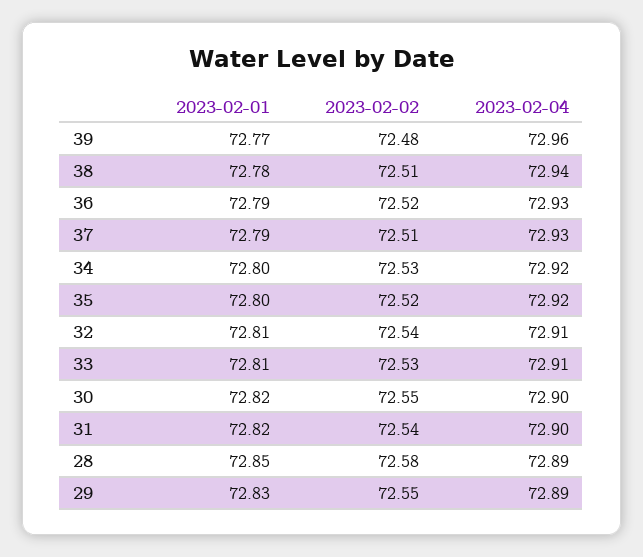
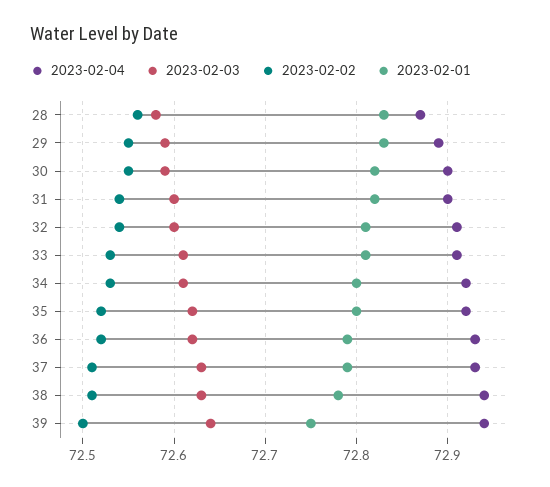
  {
    "2023-02-01": {
-     "39": 72.77,
+     "39": 72.75,
      "38": 72.78,
      "36": 72.79,
      "37": 72.79,
      "34": 72.8,
      "35": 72.8,
      "32": 72.81,
      "33": 72.81,
      "30": 72.82,
      "31": 72.82,
-     "28": 72.85,
+     "28": 72.83,
      "29": 72.83
    },
    "2023-02-02": {
-     "39": 72.48,
+     "39": 72.5,
      "38": 72.51,
      "36": 72.52,
      "37": 72.51,
      "34": 72.53,
      "35": 72.52,
      "32": 72.54,
      "33": 72.53,
      "30": 72.55,
      "31": 72.54,
-     "28": 72.58,
+     "28": 72.56,
      "29": 72.55
    },
    "2023-02-04": {
-     "39": 72.96,
+     "39": 72.94,
      "38": 72.94,
      "36": 72.93,
      "37": 72.93,
      "34": 72.92,
      "35": 72.92,
      "32": 72.91,
      "33": 72.91,
      "30": 72.9,
      "31": 72.9,
-     "28": 72.89,
+     "28": 72.87,
      "29": 72.89
-   }
+   },
+   "2023-02-03": {
+     "28": 72.58,
+     "29": 72.59,
+     "30": 72.59,
+     "31": 72.6,
+     "32": 72.6,
+     "33": 72.61,
+     "34": 72.61,
+     "35": 72.62,
+     "36": 72.62,
+     "37": 72.63,
+     "38": 72.63,
+     "39": 72.64
+   }
  }

